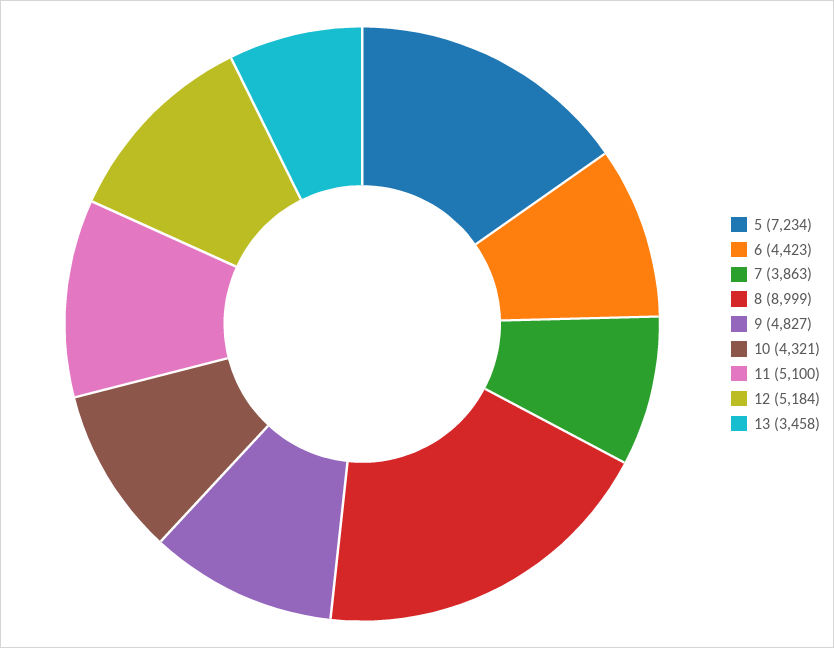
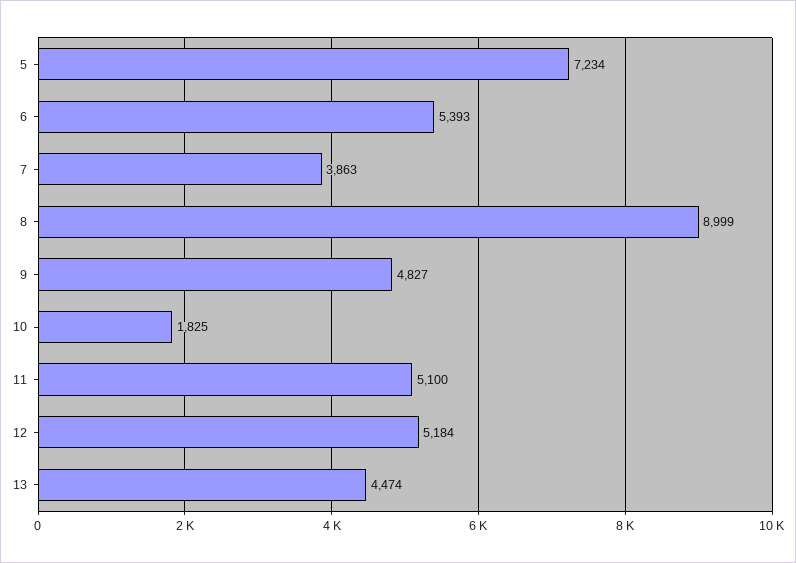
  {
    "5": 7234,
-   "6": 4423,
+   "6": 5393,
    "7": 3863,
    "8": 8999,
    "9": 4827,
-   "10": 4321,
+   "10": 1825,
    "11": 5100,
    "12": 5184,
-   "13": 3458
+   "13": 4474
  }

